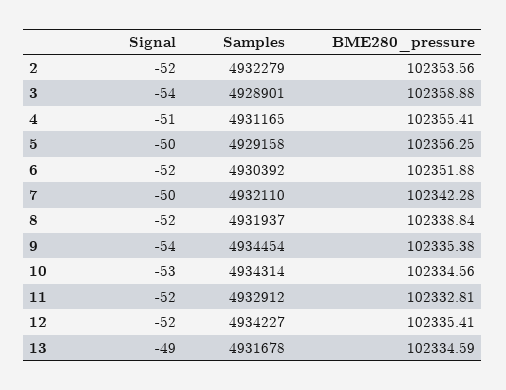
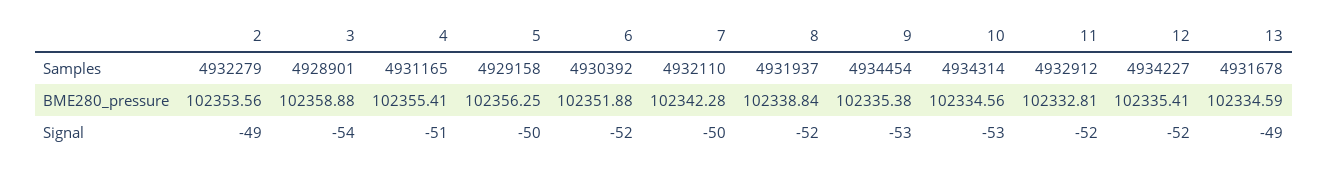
  {
    "Signal": {
-     "2": -52,
+     "2": -49,
      "3": -54,
      "4": -51,
      "5": -50,
      "6": -52,
      "7": -50,
      "8": -52,
-     "9": -54,
+     "9": -53,
      "10": -53,
      "11": -52,
      "12": -52,
      "13": -49
    },
    "Samples": {
      "2": 4932279,
      "3": 4928901,
      "4": 4931165,
      "5": 4929158,
      "6": 4930392,
      "7": 4932110,
      "8": 4931937,
      "9": 4934454,
      "10": 4934314,
      "11": 4932912,
      "12": 4934227,
      "13": 4931678
    },
    "BME280_pressure": {
      "2": 102353.56,
      "3": 102358.88,
      "4": 102355.41,
      "5": 102356.25,
      "6": 102351.88,
      "7": 102342.28,
      "8": 102338.84,
      "9": 102335.38,
      "10": 102334.56,
      "11": 102332.81,
      "12": 102335.41,
      "13": 102334.59
    }
  }

